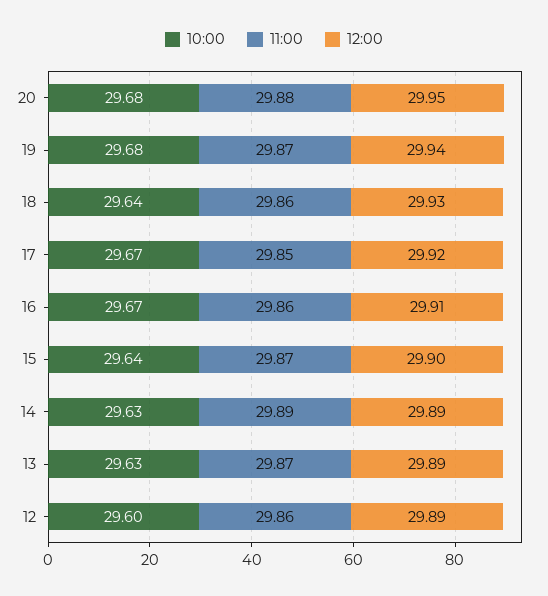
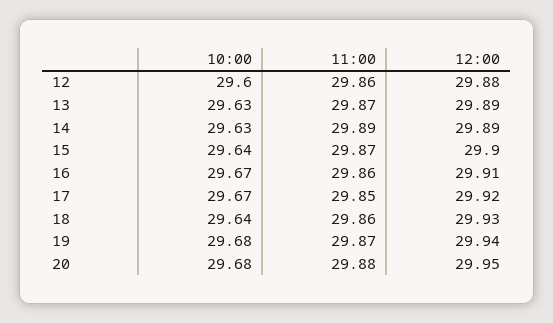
  {
    "10:00": {
      "20": 29.68,
      "19": 29.68,
      "18": 29.64,
      "17": 29.67,
      "16": 29.67,
      "15": 29.64,
      "14": 29.63,
      "13": 29.63,
      "12": 29.6
    },
    "11:00": {
      "20": 29.88,
      "19": 29.87,
      "18": 29.86,
      "17": 29.85,
      "16": 29.86,
      "15": 29.87,
      "14": 29.89,
      "13": 29.87,
      "12": 29.86
    },
    "12:00": {
      "20": 29.95,
      "19": 29.94,
      "18": 29.93,
      "17": 29.92,
      "16": 29.91,
      "15": 29.9,
      "14": 29.89,
      "13": 29.89,
-     "12": 29.89
+     "12": 29.88
    }
  }

